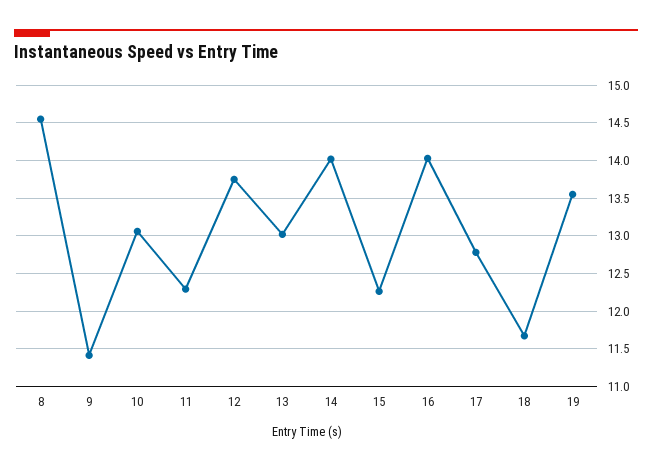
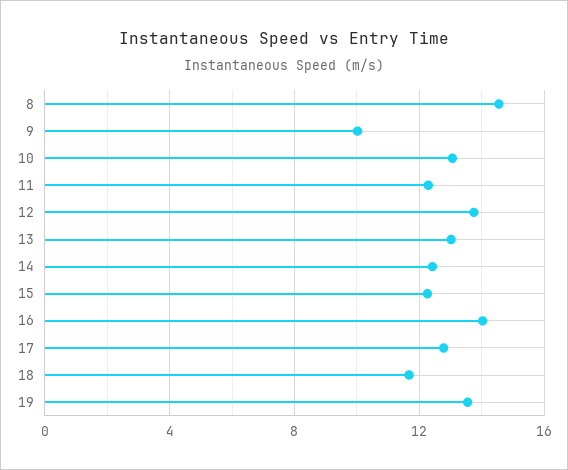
  {
    "8": 14.6,
-   "9": 11.4,
+   "9": 10,
    "10": 13.1,
    "11": 12.3,
    "12": 13.8,
    "13": 13,
-   "14": 14,
+   "14": 12.5,
    "15": 12.3,
    "16": 14,
    "17": 12.8,
    "18": 11.7,
    "19": 13.6
  }

